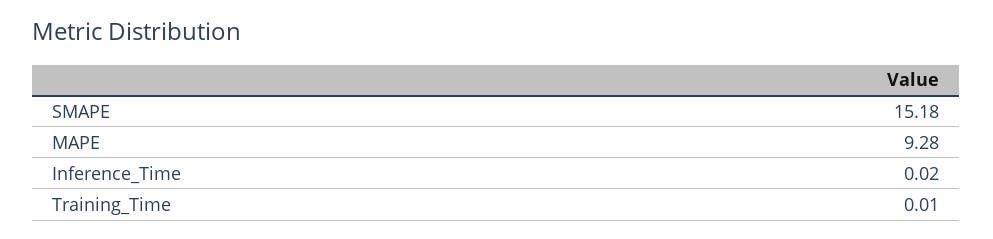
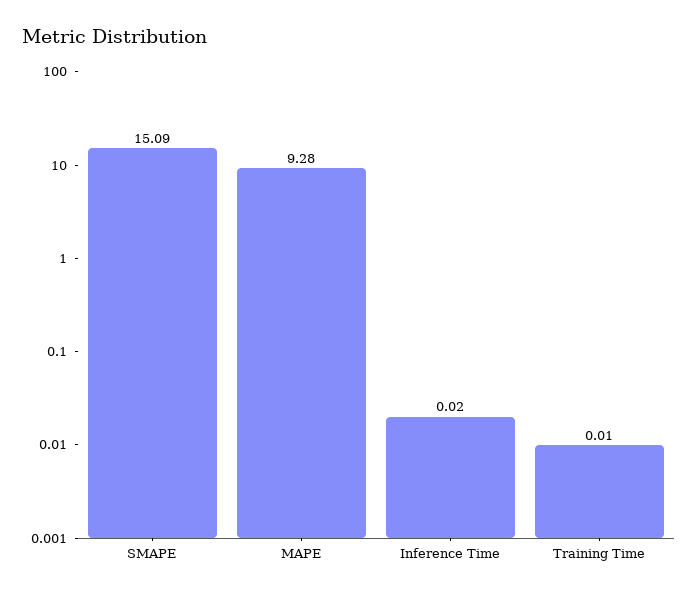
  {
-   "SMAPE": 15.18,
+   "SMAPE": 15.09,
    "MAPE": 9.28,
    "Inference_Time": 0.02,
    "Training_Time": 0.01
  }

